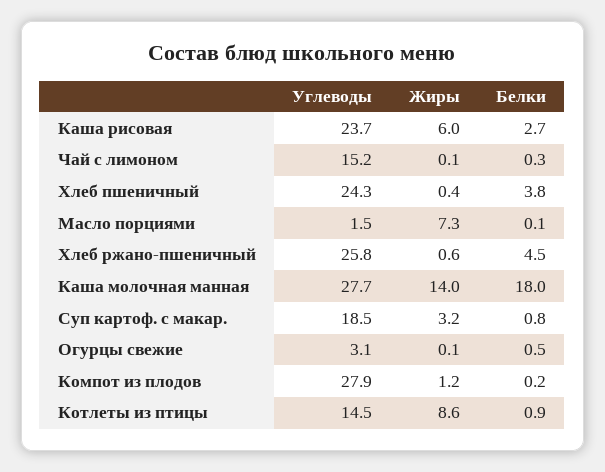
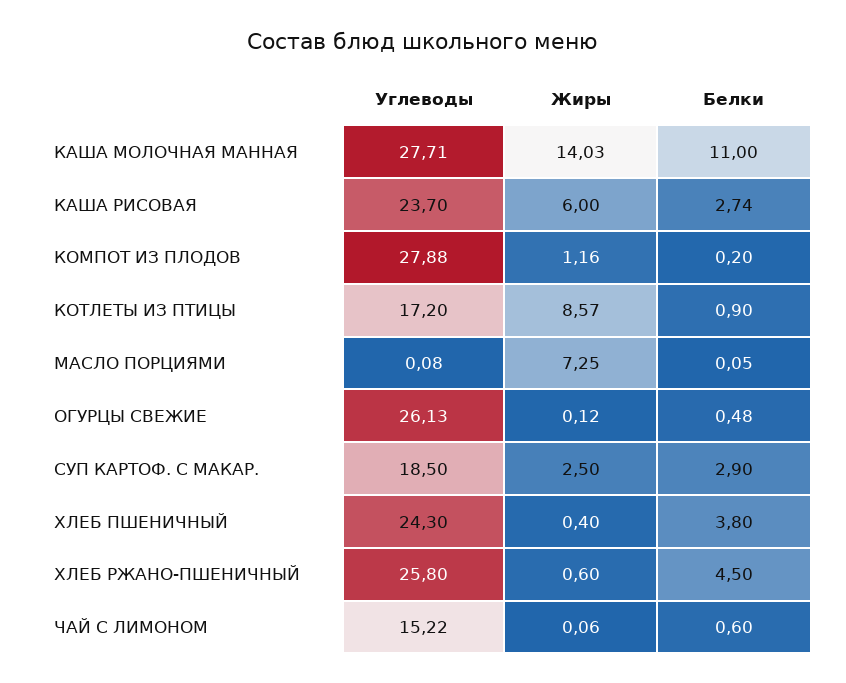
  {
    "Углеводы": {
      "Каша рисовая": 23.7,
      "Чай с лимоном": 15.22,
      "Хлеб пшеничный": 24.3,
-     "Масло порциями": 1.5,
+     "Масло порциями": 0.08,
      "Хлеб ржано-пшеничный": 25.8,
      "Каша молочная манная": 27.71,
      "Суп картоф. с макар.": 18.5,
-     "Огурцы свежие": 3.1,
+     "Огурцы свежие": 26.13,
      "Компот из плодов": 27.88,
-     "Котлеты из птицы": 14.5
+     "Котлеты из птицы": 17.2
    },
    "Жиры": {
      "Каша рисовая": 6,
      "Чай с лимоном": 0.06,
      "Хлеб пшеничный": 0.4,
      "Масло порциями": 7.25,
      "Хлеб ржано-пшеничный": 0.6,
      "Каша молочная манная": 14.03,
-     "Суп картоф. с макар.": 3.2,
+     "Суп картоф. с макар.": 2.5,
      "Огурцы свежие": 0.12,
      "Компот из плодов": 1.16,
      "Котлеты из птицы": 8.57
    },
    "Белки": {
      "Каша рисовая": 2.74,
-     "Чай с лимоном": 0.3,
+     "Чай с лимоном": 0.6,
      "Хлеб пшеничный": 3.8,
      "Масло порциями": 0.05,
      "Хлеб ржано-пшеничный": 4.5,
-     "Каша молочная манная": 18,
+     "Каша молочная манная": 11,
-     "Суп картоф. с макар.": 0.8,
+     "Суп картоф. с макар.": 2.9,
      "Огурцы свежие": 0.48,
      "Компот из плодов": 0.2,
      "Котлеты из птицы": 0.9
    }
  }

